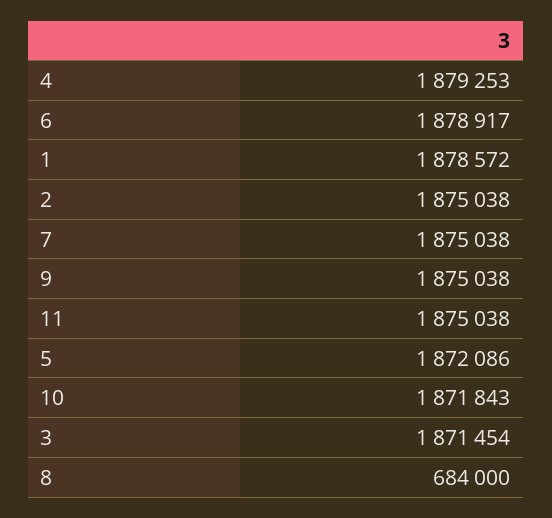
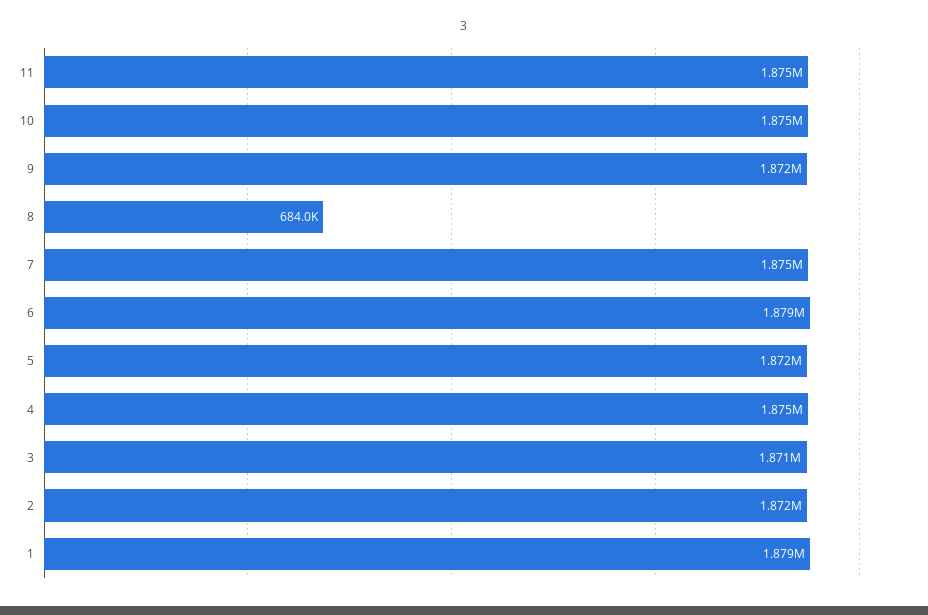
  {
-   "4": 1879253,
+   "4": 1875000,
    "6": 1878917,
    "1": 1878572,
-   "2": 1875038,
+   "2": 1872000,
    "7": 1875038,
-   "9": 1875038,
+   "9": 1872000,
    "11": 1875038,
    "5": 1872086,
-   "10": 1871843,
+   "10": 1875000,
    "3": 1871454,
    "8": 684000
  }

